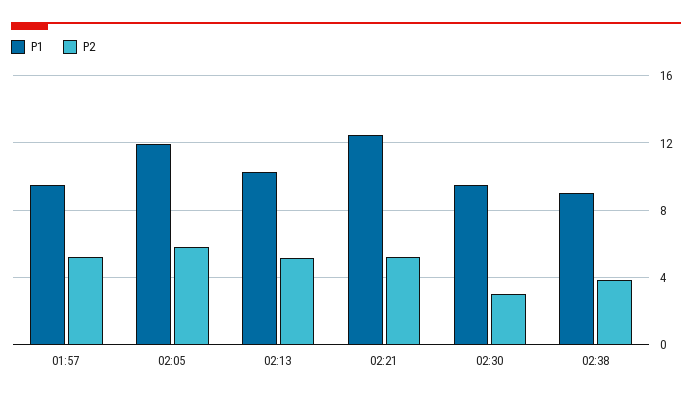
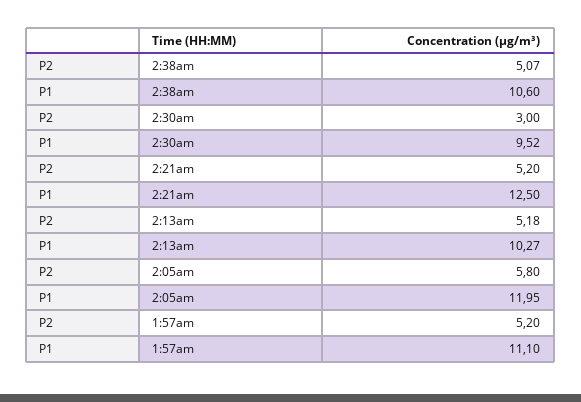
  {
    "P1": {
-     "01:57": 9.5,
+     "01:57": 11.1,
      "02:05": 11.95,
      "02:13": 10.27,
      "02:21": 12.5,
      "02:30": 9.52,
-     "02:38": 9
+     "02:38": 10.6
    },
    "P2": {
      "01:57": 5.2,
      "02:05": 5.8,
      "02:13": 5.18,
      "02:21": 5.2,
      "02:30": 3,
-     "02:38": 4
+     "02:38": 5.07
    }
  }

